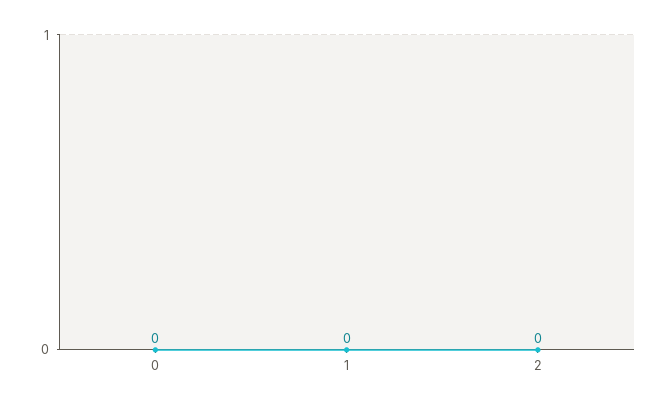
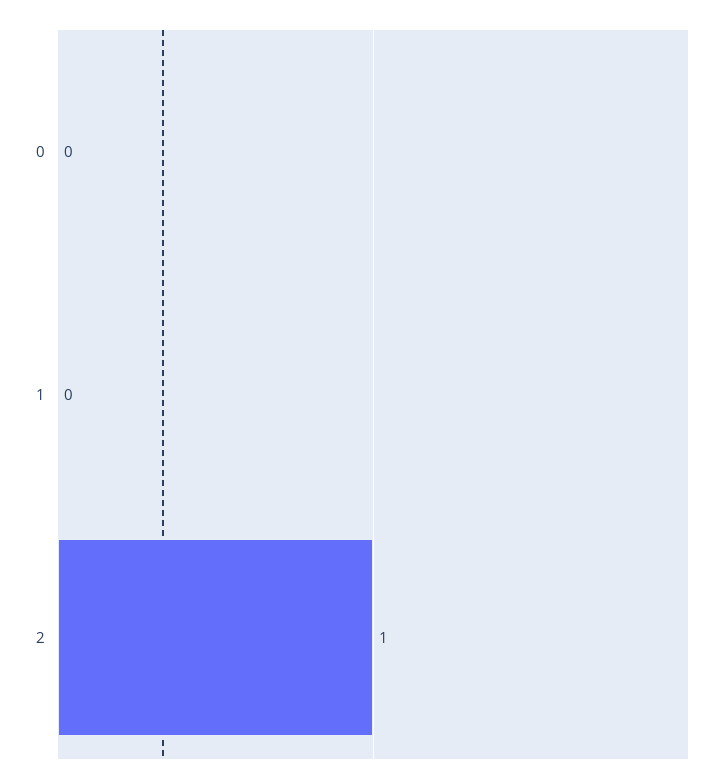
  {
    "0": 0,
    "1": 0,
-   "2": 0
+   "2": 1
  }

